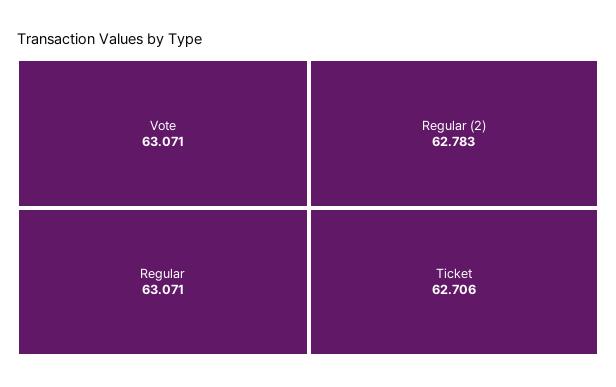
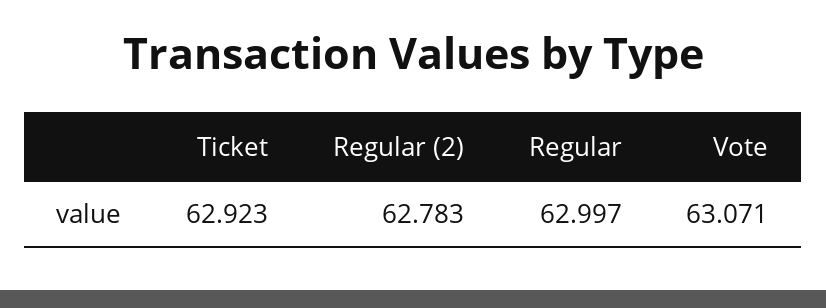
  {
    "Vote": 63.071,
-   "Regular": 63.071,
+   "Regular": 62.997,
    "Regular (2)": 62.783,
-   "Ticket": 62.706
+   "Ticket": 62.923
  }

